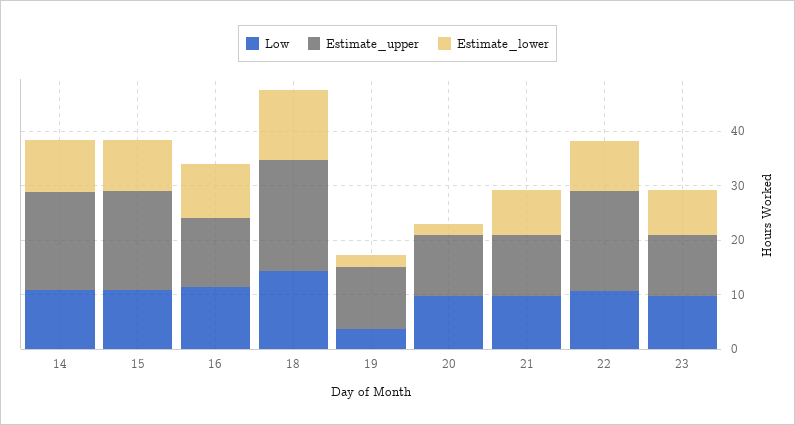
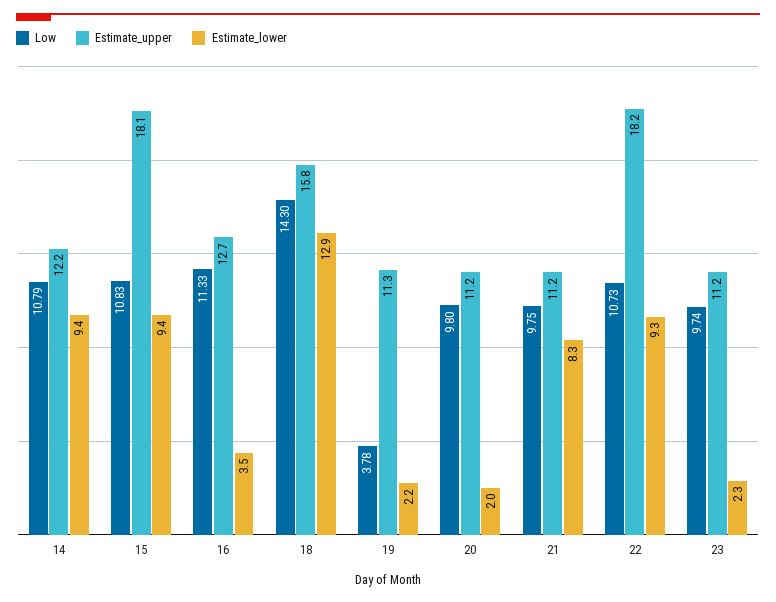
  {
    "Low": {
      "14": 10.79,
      "15": 10.83,
      "16": 11.33,
      "18": 14.3,
      "19": 3.78,
      "20": 9.8,
      "21": 9.75,
      "22": 10.73,
      "23": 9.74
    },
    "Estimate_upper": {
-     "14": 18,
+     "14": 12.2,
      "15": 18.1,
      "16": 12.7,
-     "18": 20,
+     "18": 15.8,
      "19": 11.3,
      "20": 11.2,
      "21": 11.2,
      "22": 18.2,
      "23": 11.2
    },
    "Estimate_lower": {
      "14": 9.4,
      "15": 9.4,
-     "16": 10,
+     "16": 3.5,
      "18": 12.9,
      "19": 2.2,
      "20": 2,
      "21": 8.3,
      "22": 9.3,
-     "23": 8
+     "23": 2.3
    }
  }

